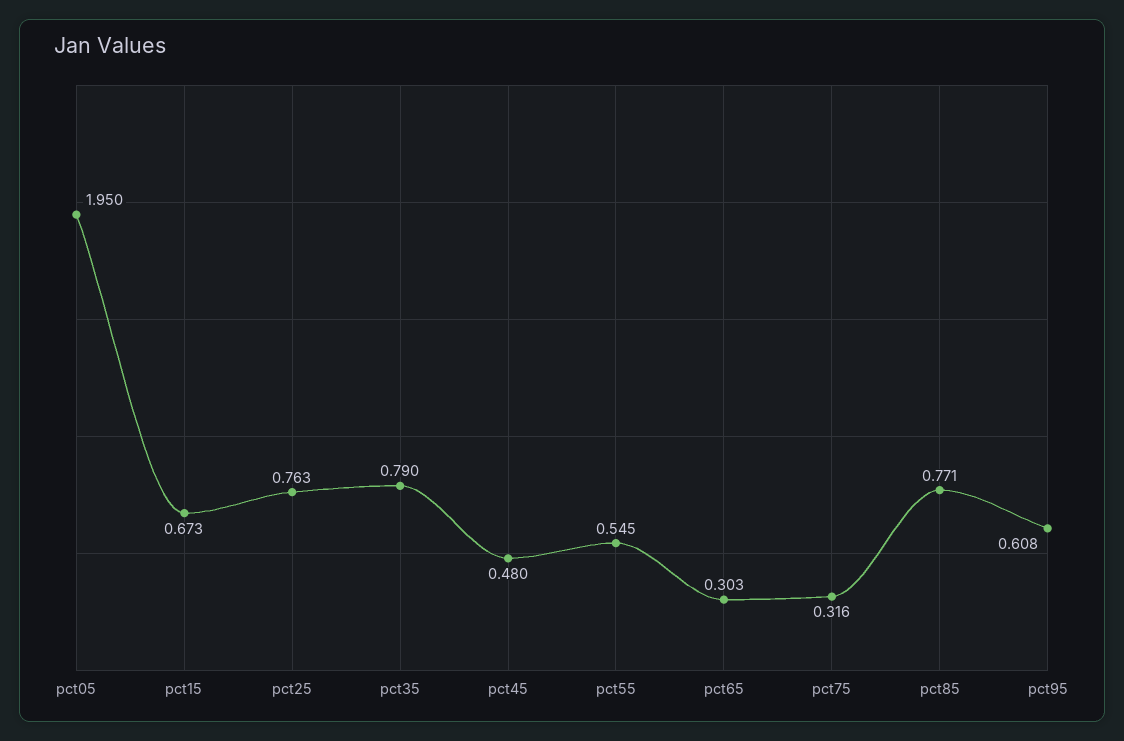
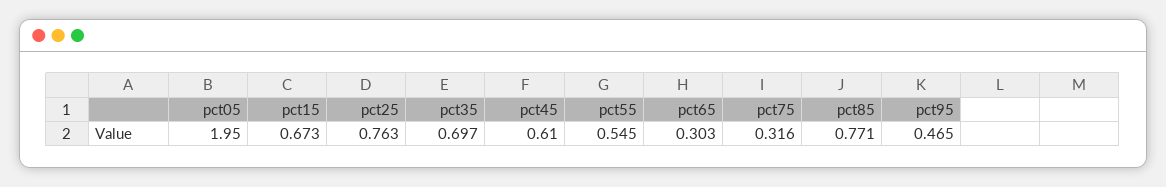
  {
    "pct05": 1.95,
    "pct15": 0.673,
    "pct25": 0.763,
-   "pct35": 0.79,
+   "pct35": 0.697,
-   "pct45": 0.48,
+   "pct45": 0.61,
    "pct55": 0.545,
    "pct65": 0.303,
    "pct75": 0.316,
    "pct85": 0.771,
-   "pct95": 0.608
+   "pct95": 0.465
  }

